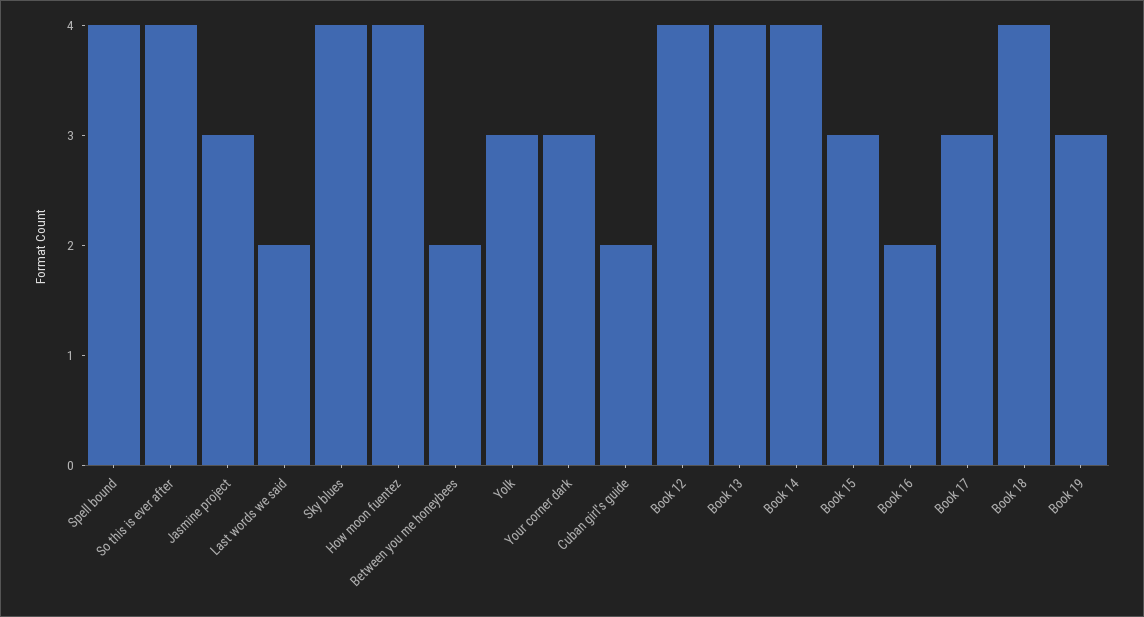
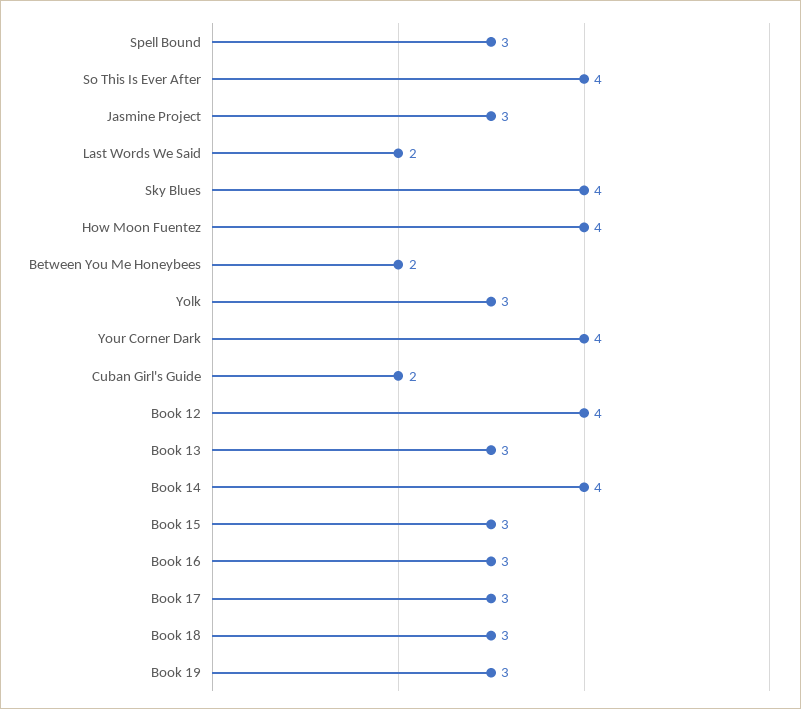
  {
-   "Spell bound": 4,
+   "Spell bound": 3,
    "So this is ever after": 4,
    "Jasmine project": 3,
    "Last words we said": 2,
    "Sky blues": 4,
    "How moon fuentez": 4,
    "Between you me honeybees": 2,
    "Yolk": 3,
-   "Your corner dark": 3,
+   "Your corner dark": 4,
    "Cuban girl's guide": 2,
    "Book 12": 4,
-   "Book 13": 4,
+   "Book 13": 3,
    "Book 14": 4,
    "Book 15": 3,
-   "Book 16": 2,
+   "Book 16": 3,
    "Book 17": 3,
-   "Book 18": 4,
+   "Book 18": 3,
    "Book 19": 3
  }

